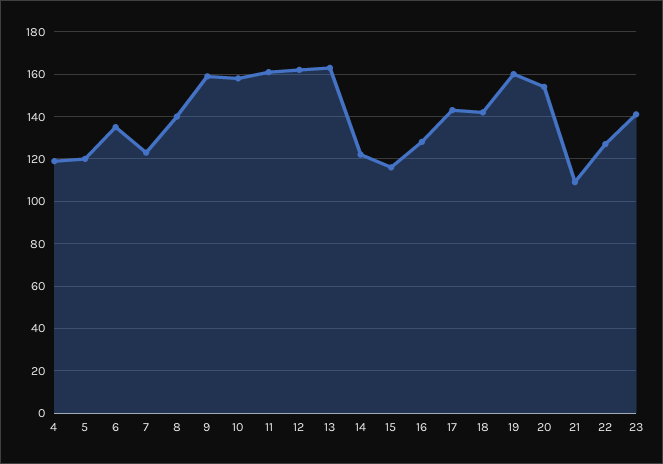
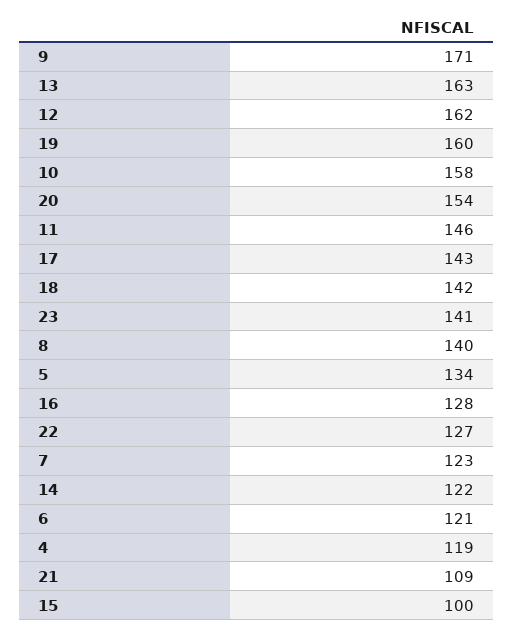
  {
    "4": 119,
-   "5": 120,
+   "5": 134,
-   "6": 135,
+   "6": 121,
    "7": 123,
    "8": 140,
-   "9": 160,
+   "9": 171,
    "10": 158,
-   "11": 160,
+   "11": 146,
    "12": 162,
    "13": 163,
    "14": 122,
-   "15": 115,
+   "15": 100,
    "16": 128,
    "17": 143,
    "18": 142,
    "19": 160,
    "20": 154,
    "21": 109,
    "22": 127,
    "23": 141
  }

